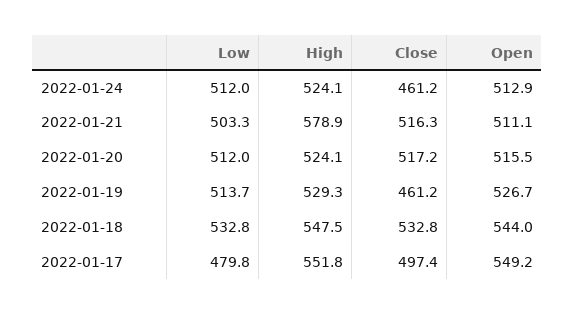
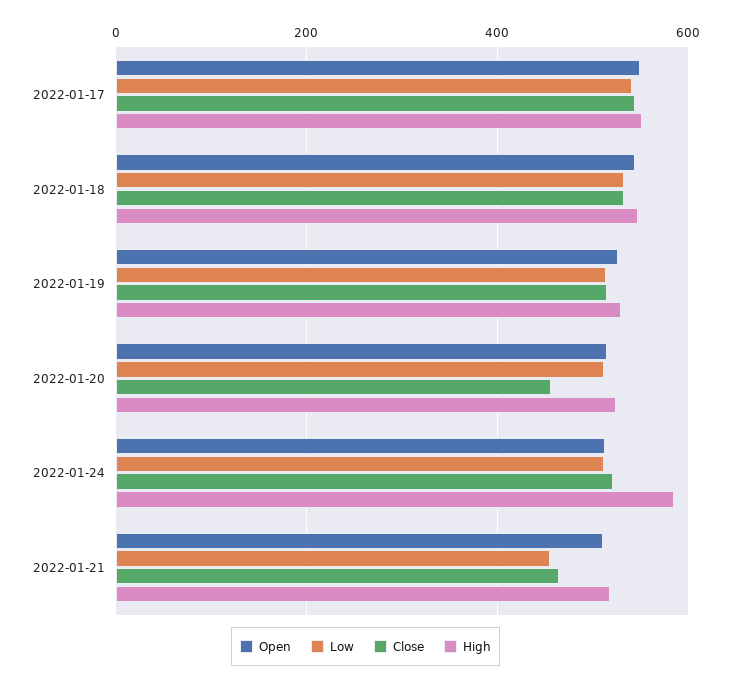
  {
    "Low": {
      "2022-01-24": 512,
-     "2022-01-21": 503.3,
+     "2022-01-21": 460,
      "2022-01-20": 512,
      "2022-01-19": 513.7,
      "2022-01-18": 532.8,
-     "2022-01-17": 479.8
+     "2022-01-17": 540
    },
    "High": {
-     "2022-01-24": 524.1,
+     "2022-01-24": 580,
-     "2022-01-21": 578.9,
+     "2022-01-21": 520,
      "2022-01-20": 524.1,
      "2022-01-19": 529.3,
      "2022-01-18": 547.5,
      "2022-01-17": 551.8
    },
    "Close": {
-     "2022-01-24": 461.2,
+     "2022-01-24": 520,
-     "2022-01-21": 516.3,
+     "2022-01-21": 460,
-     "2022-01-20": 517.2,
+     "2022-01-20": 460,
-     "2022-01-19": 461.2,
+     "2022-01-19": 520,
      "2022-01-18": 532.8,
-     "2022-01-17": 497.4
+     "2022-01-17": 540
    },
    "Open": {
      "2022-01-24": 512.9,
      "2022-01-21": 511.1,
      "2022-01-20": 515.5,
      "2022-01-19": 526.7,
      "2022-01-18": 544,
      "2022-01-17": 549.2
    }
  }

